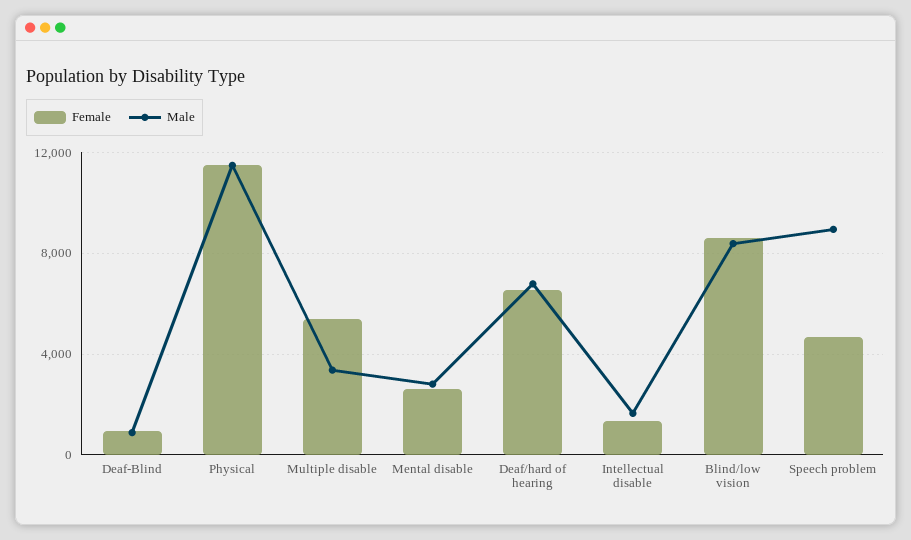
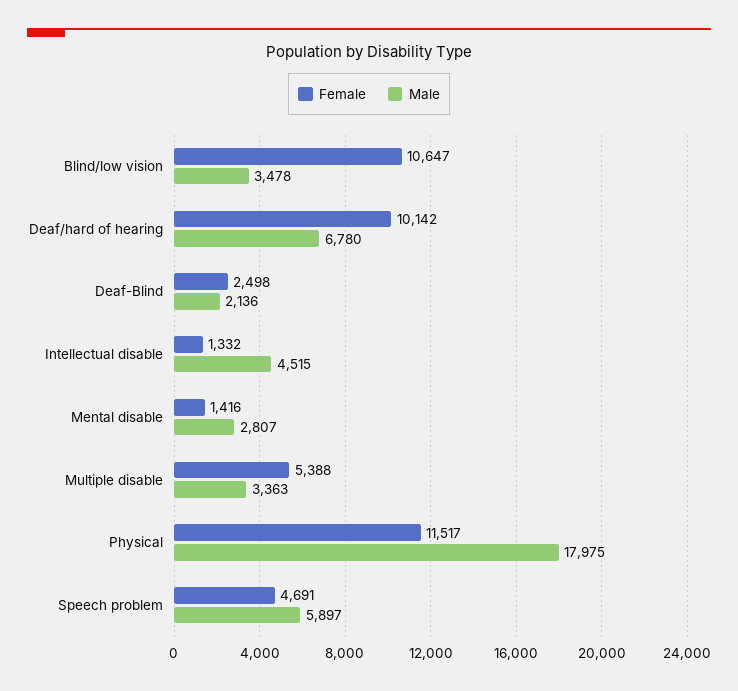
  {
    "Female": {
-     "Deaf-Blind": 1000,
+     "Deaf-Blind": 2498,
      "Physical": 11517,
      "Multiple disable": 5388,
-     "Mental disable": 2500,
+     "Mental disable": 1416,
-     "Deaf/hard of hearing": 6500,
+     "Deaf/hard of hearing": 10142,
      "Intellectual disable": 1332,
-     "Blind/low vision": 8500,
+     "Blind/low vision": 10647,
      "Speech problem": 4691
    },
    "Male": {
-     "Deaf-Blind": 1000,
+     "Deaf-Blind": 2136,
-     "Physical": 11500,
+     "Physical": 17975,
      "Multiple disable": 3363,
      "Mental disable": 2807,
      "Deaf/hard of hearing": 6780,
-     "Intellectual disable": 1500,
+     "Intellectual disable": 4515,
-     "Blind/low vision": 8500,
+     "Blind/low vision": 3478,
-     "Speech problem": 9000
+     "Speech problem": 5897
    }
  }

